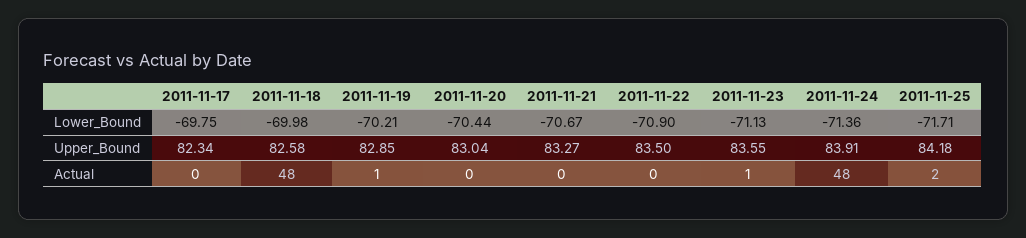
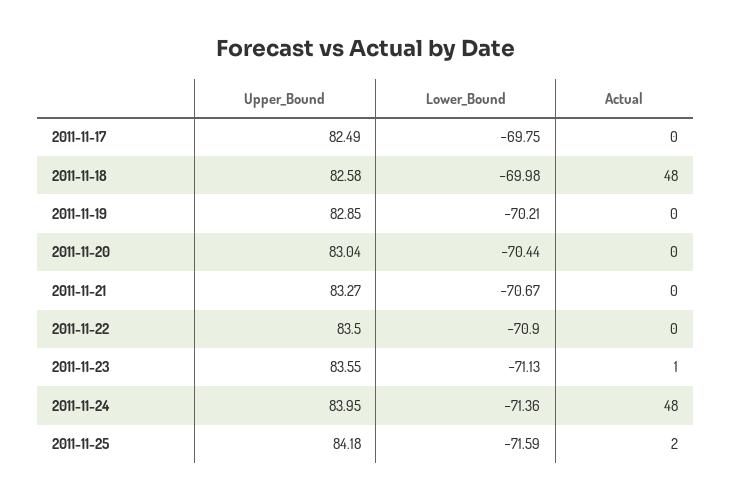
  {
    "2011-11-17": {
      "Lower_Bound": -69.75,
-     "Upper_Bound": 82.34,
+     "Upper_Bound": 82.49,
      "Actual": 0
    },
    "2011-11-18": {
      "Lower_Bound": -69.98,
      "Upper_Bound": 82.58,
      "Actual": 48
    },
    "2011-11-19": {
      "Lower_Bound": -70.21,
      "Upper_Bound": 82.85,
-     "Actual": 1
+     "Actual": 0
    },
    "2011-11-20": {
      "Lower_Bound": -70.44,
      "Upper_Bound": 83.04,
      "Actual": 0
    },
    "2011-11-21": {
      "Lower_Bound": -70.67,
      "Upper_Bound": 83.27,
      "Actual": 0
    },
    "2011-11-22": {
      "Lower_Bound": -70.9,
      "Upper_Bound": 83.5,
      "Actual": 0
    },
    "2011-11-23": {
      "Lower_Bound": -71.13,
      "Upper_Bound": 83.55,
      "Actual": 1
    },
    "2011-11-24": {
      "Lower_Bound": -71.36,
-     "Upper_Bound": 83.91,
+     "Upper_Bound": 83.95,
      "Actual": 48
    },
    "2011-11-25": {
-     "Lower_Bound": -71.71,
+     "Lower_Bound": -71.59,
      "Upper_Bound": 84.18,
      "Actual": 2
    }
  }

